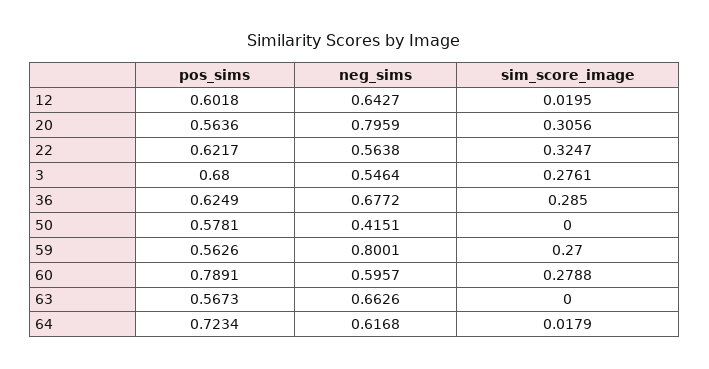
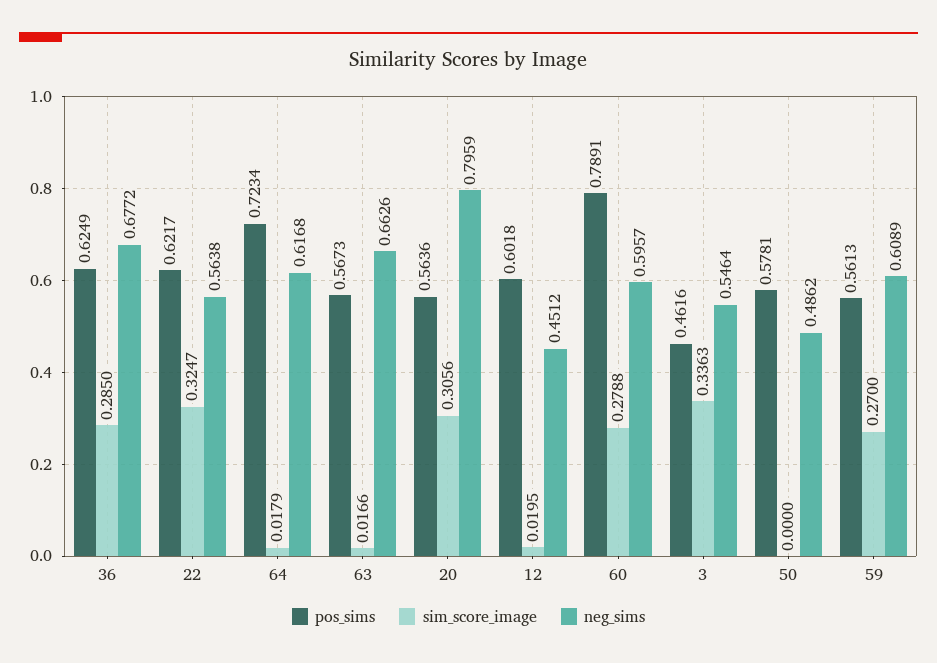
  {
    "pos_sims": {
      "12": 0.6018,
      "20": 0.5636,
      "22": 0.6217,
-     "3": 0.68,
+     "3": 0.4616,
      "36": 0.6249,
      "50": 0.5781,
-     "59": 0.5626,
+     "59": 0.5613,
      "60": 0.7891,
      "63": 0.5673,
      "64": 0.7234
    },
    "neg_sims": {
-     "12": 0.6427,
+     "12": 0.4512,
      "20": 0.7959,
      "22": 0.5638,
      "3": 0.5464,
      "36": 0.6772,
-     "50": 0.4151,
+     "50": 0.4862,
-     "59": 0.8001,
+     "59": 0.6089,
      "60": 0.5957,
      "63": 0.6626,
      "64": 0.6168
    },
    "sim_score_image": {
      "12": 0.0195,
      "20": 0.3056,
      "22": 0.3247,
-     "3": 0.2761,
+     "3": 0.3363,
      "36": 0.285,
      "50": 0,
      "59": 0.27,
      "60": 0.2788,
-     "63": 0,
+     "63": 0.0166,
      "64": 0.0179
    }
  }

